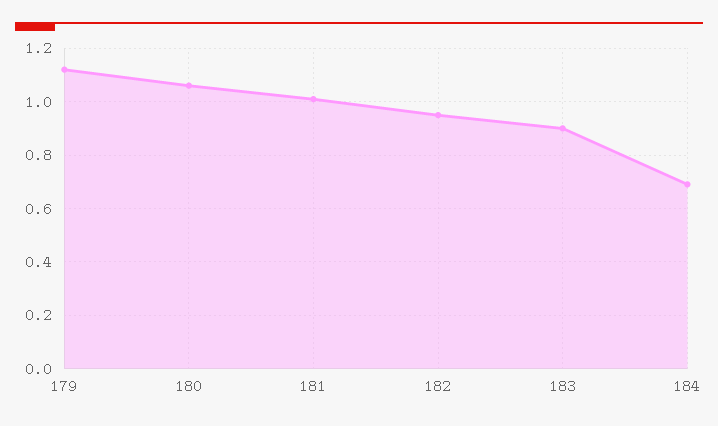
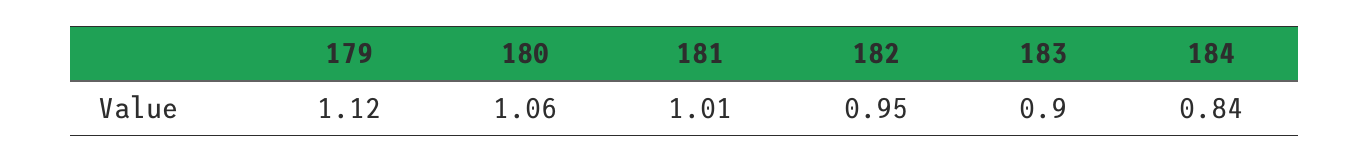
  {
    "179": 1.12,
    "180": 1.06,
    "181": 1.01,
    "182": 0.95,
    "183": 0.9,
-   "184": 0.7
+   "184": 0.84
  }

